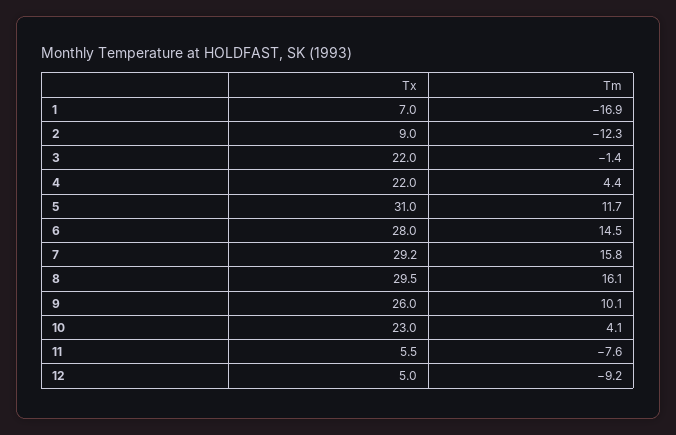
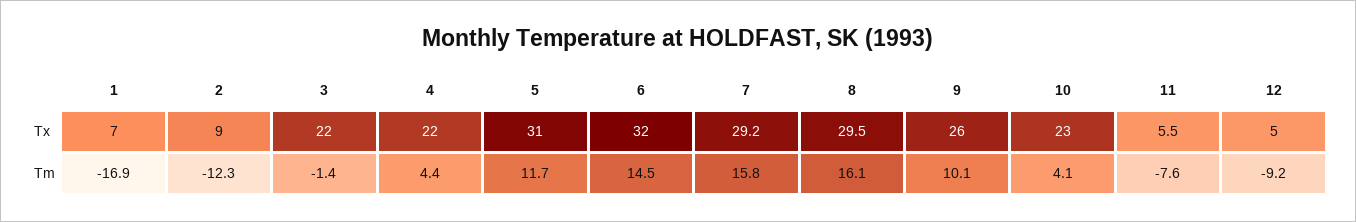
  {
    "Tx": {
      "1": 7,
      "2": 9,
      "3": 22,
      "4": 22,
      "5": 31,
-     "6": 28,
+     "6": 32,
      "7": 29.2,
      "8": 29.5,
      "9": 26,
      "10": 23,
      "11": 5.5,
      "12": 5
    },
    "Tm": {
      "1": -16.9,
      "2": -12.3,
      "3": -1.4,
      "4": 4.4,
      "5": 11.7,
      "6": 14.5,
      "7": 15.8,
      "8": 16.1,
      "9": 10.1,
      "10": 4.1,
      "11": -7.6,
      "12": -9.2
    }
  }

